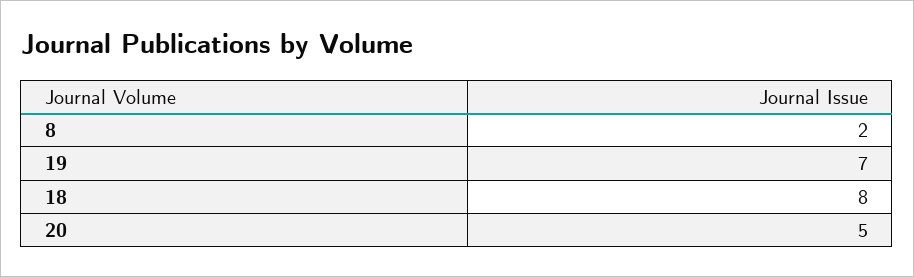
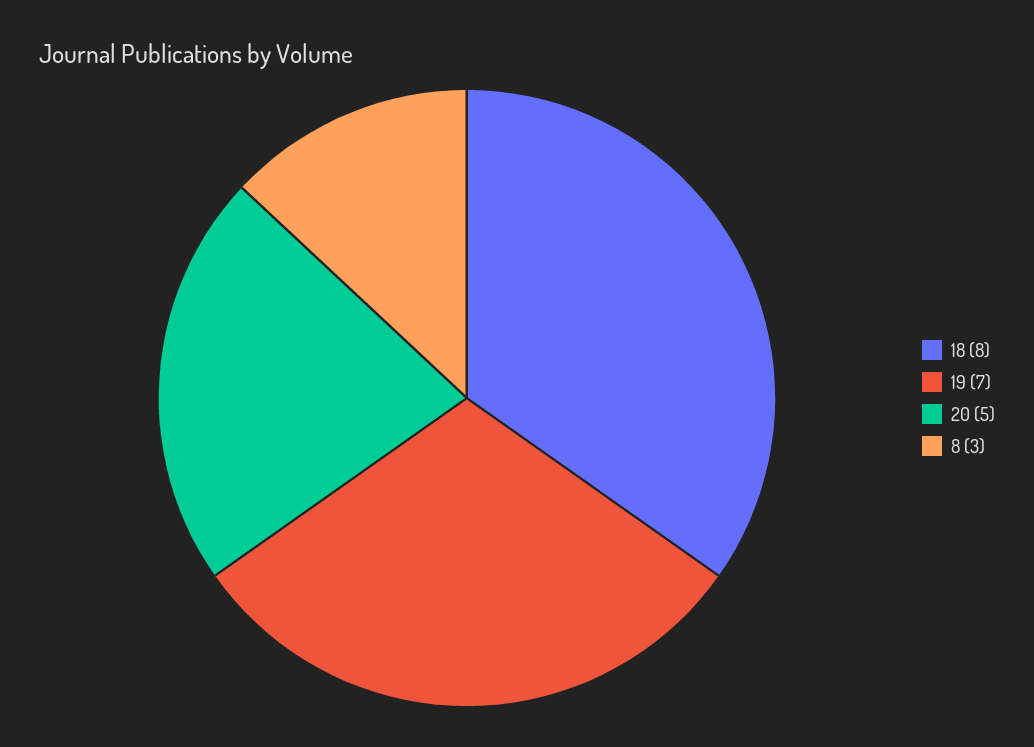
  {
-   "8": 2,
+   "8": 3,
    "19": 7,
    "18": 8,
    "20": 5
  }

